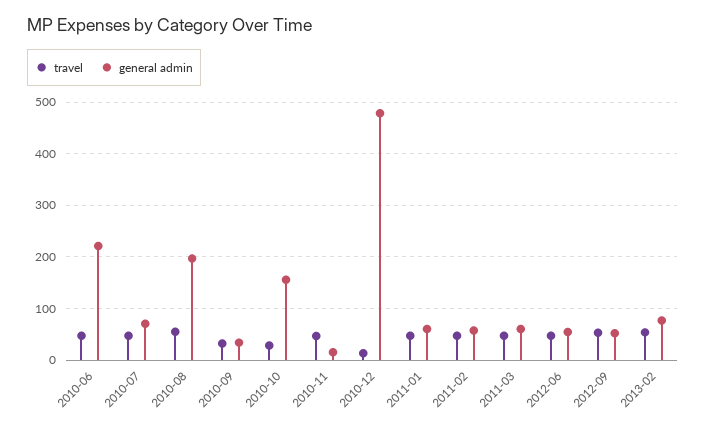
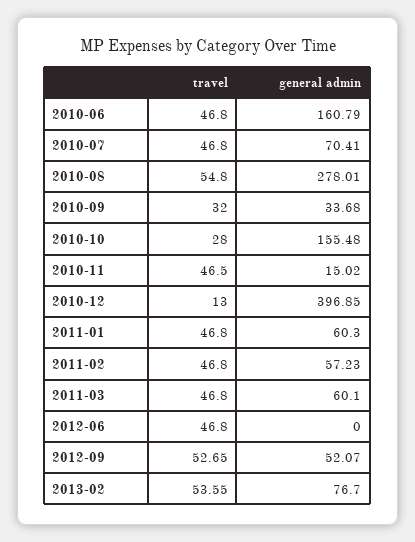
  {
    "travel": {
      "2010-06": 46.8,
      "2010-07": 46.8,
      "2010-08": 54.8,
      "2010-09": 32,
      "2010-10": 28,
      "2010-11": 46.5,
      "2010-12": 13,
      "2011-01": 46.8,
      "2011-02": 46.8,
      "2011-03": 46.8,
      "2012-06": 46.8,
      "2012-09": 52.65,
      "2013-02": 53.55
    },
    "general admin": {
-     "2010-06": 220,
+     "2010-06": 160.79,
      "2010-07": 70.41,
-     "2010-08": 200,
+     "2010-08": 278.01,
      "2010-09": 33.68,
      "2010-10": 155.48,
      "2010-11": 15.02,
-     "2010-12": 480,
+     "2010-12": 396.85,
      "2011-01": 60.3,
      "2011-02": 57.23,
      "2011-03": 60.1,
-     "2012-06": 60,
+     "2012-06": 0,
      "2012-09": 52.07,
      "2013-02": 76.7
    }
  }

